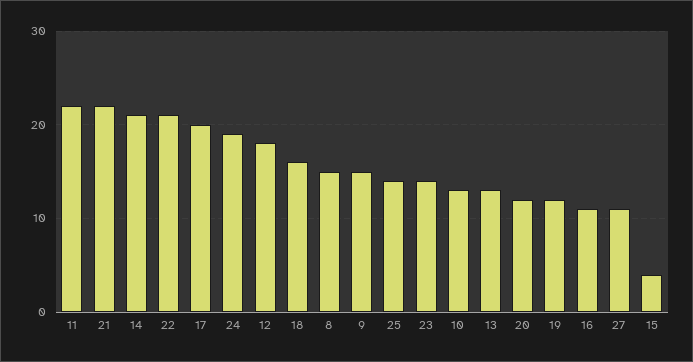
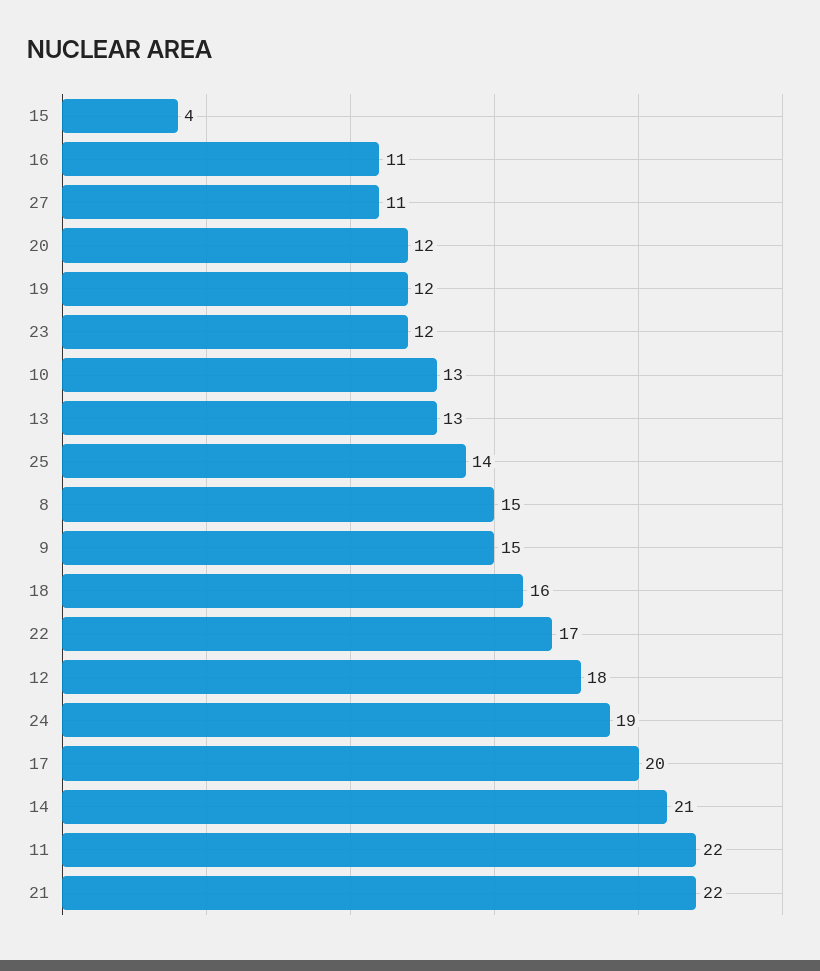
  {
    "11": 22,
    "21": 22,
    "14": 21,
-   "22": 21,
+   "22": 17,
    "17": 20,
    "24": 19,
    "12": 18,
    "18": 16,
    "8": 15,
    "9": 15,
    "25": 14,
-   "23": 14,
+   "23": 12,
    "10": 13,
    "13": 13,
    "20": 12,
    "19": 12,
    "16": 11,
    "27": 11,
    "15": 4
  }

